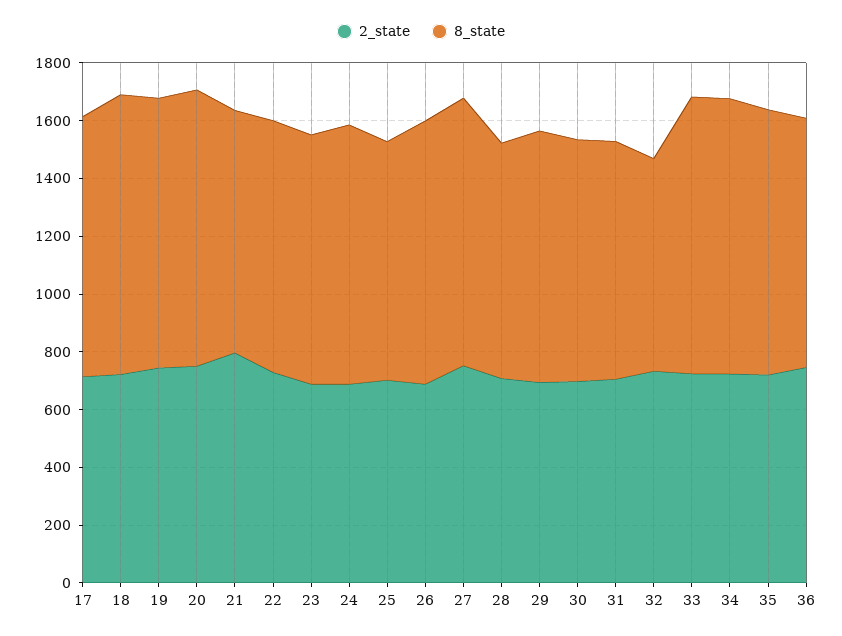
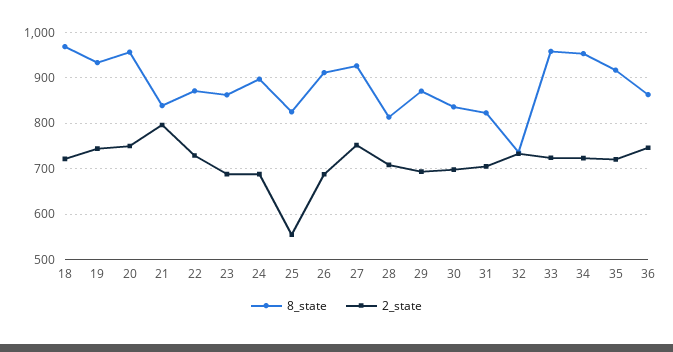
  {
    "2_state": {
-     "17": 700,
      "18": 720,
      "19": 740,
      "20": 760,
      "21": 800,
      "22": 720,
      "23": 680,
      "24": 680,
-     "25": 700,
+     "25": 560,
      "26": 680,
      "27": 760,
      "28": 700,
      "29": 700,
      "30": 700,
      "31": 700,
      "32": 740,
      "33": 720,
      "34": 720,
      "35": 720,
      "36": 740
    },
    "8_state": {
-     "17": 900,
      "18": 960,
      "19": 940,
      "20": 960,
      "21": 840,
      "22": 880,
      "23": 860,
      "24": 900,
      "25": 820,
      "26": 920,
      "27": 920,
      "28": 820,
      "29": 880,
      "30": 840,
      "31": 820,
      "32": 740,
      "33": 960,
      "34": 960,
      "35": 920,
      "36": 860
    }
  }

